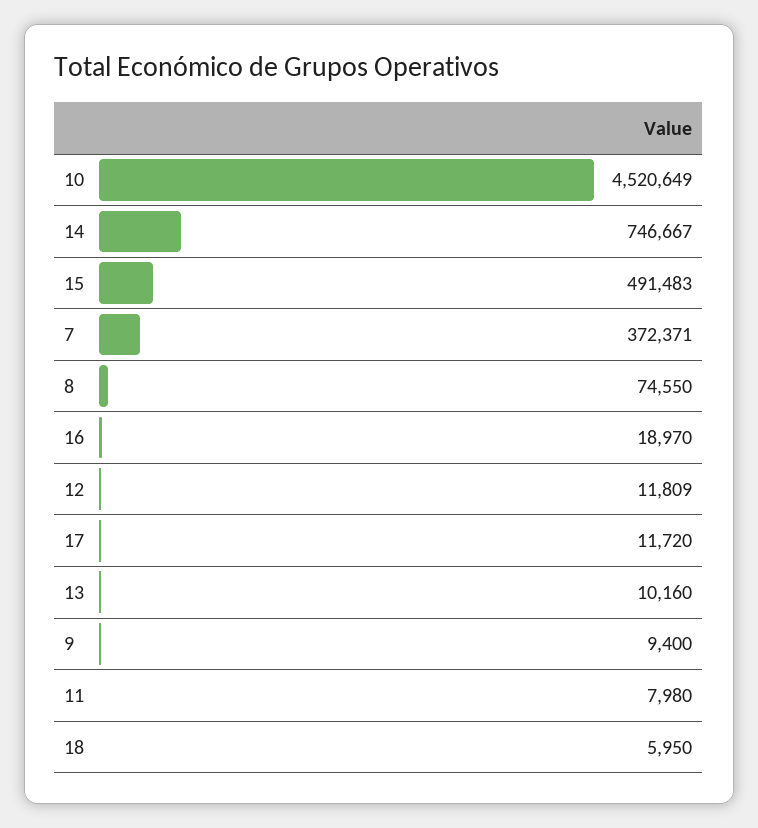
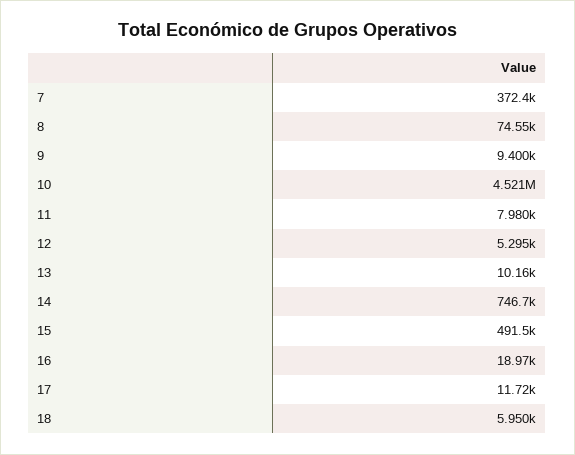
  {
    "10": 4520649,
    "14": 746667,
    "15": 491483,
    "7": 372371,
    "8": 74550,
    "16": 18970,
-   "12": 11809,
+   "12": 5295,
    "17": 11720,
    "13": 10160,
    "9": 9400,
    "11": 7980,
    "18": 5950
  }

